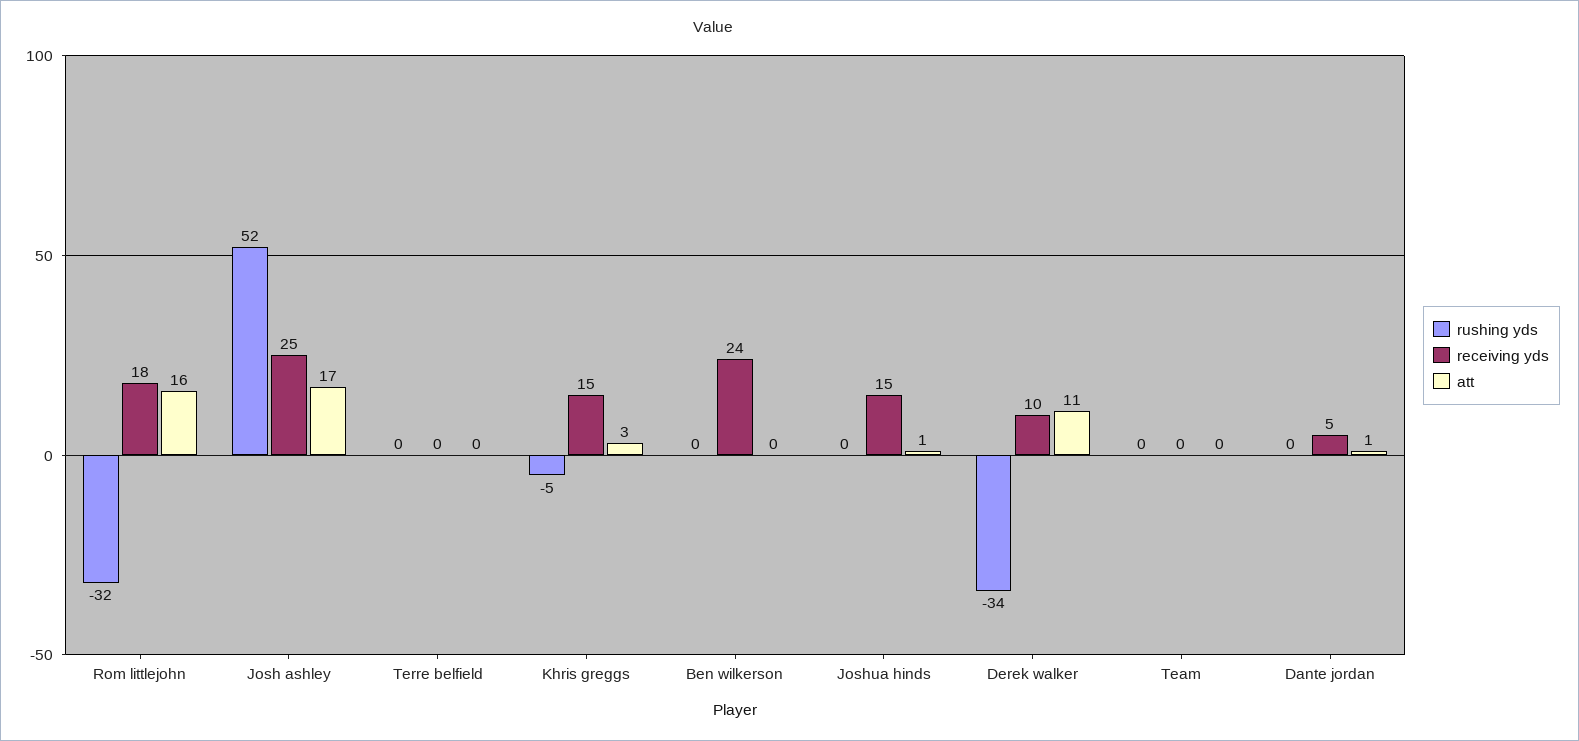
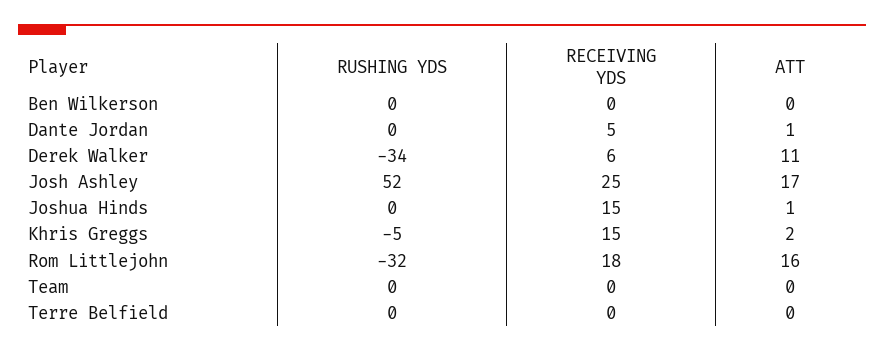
  {
    "rushing yds": {
      "Rom littlejohn": -32,
      "Josh ashley": 52,
      "Terre belfield": 0,
      "Khris greggs": -5,
      "Ben wilkerson": 0,
      "Joshua hinds": 0,
      "Derek walker": -34,
      "Team": 0,
      "Dante jordan": 0
    },
    "receiving yds": {
      "Rom littlejohn": 18,
      "Josh ashley": 25,
      "Terre belfield": 0,
      "Khris greggs": 15,
-     "Ben wilkerson": 24,
+     "Ben wilkerson": 0,
      "Joshua hinds": 15,
-     "Derek walker": 10,
+     "Derek walker": 6,
      "Team": 0,
      "Dante jordan": 5
    },
    "att": {
      "Rom littlejohn": 16,
      "Josh ashley": 17,
      "Terre belfield": 0,
-     "Khris greggs": 3,
+     "Khris greggs": 2,
      "Ben wilkerson": 0,
      "Joshua hinds": 1,
      "Derek walker": 11,
      "Team": 0,
      "Dante jordan": 1
    }
  }

